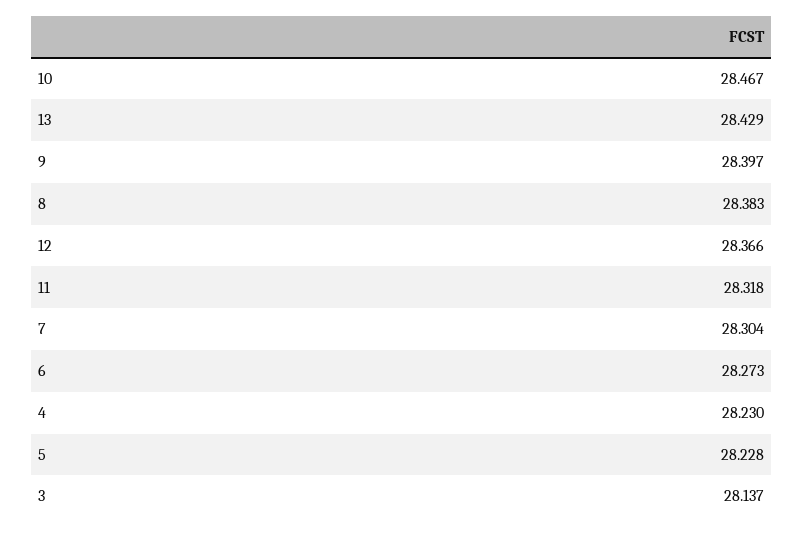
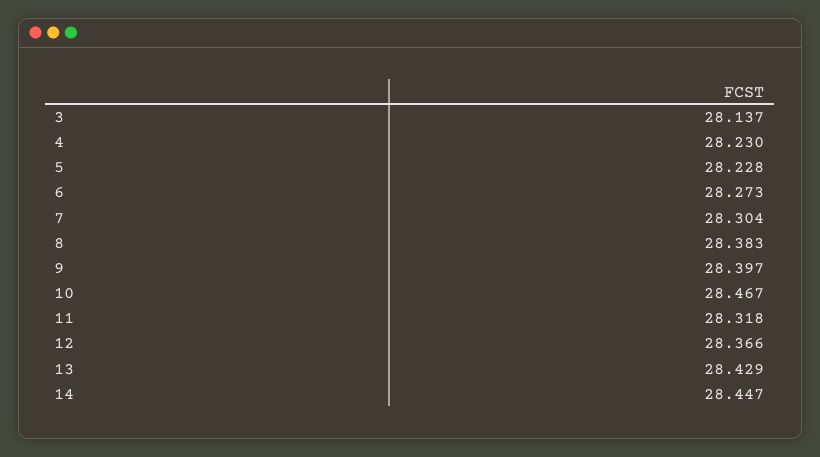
  {
    "10": 28.467,
    "13": 28.429,
    "9": 28.397,
    "8": 28.383,
    "12": 28.366,
    "11": 28.318,
    "7": 28.304,
    "6": 28.273,
    "4": 28.23,
    "5": 28.228,
-   "3": 28.137
+   "3": 28.137,
+   "14": 28.447
  }

